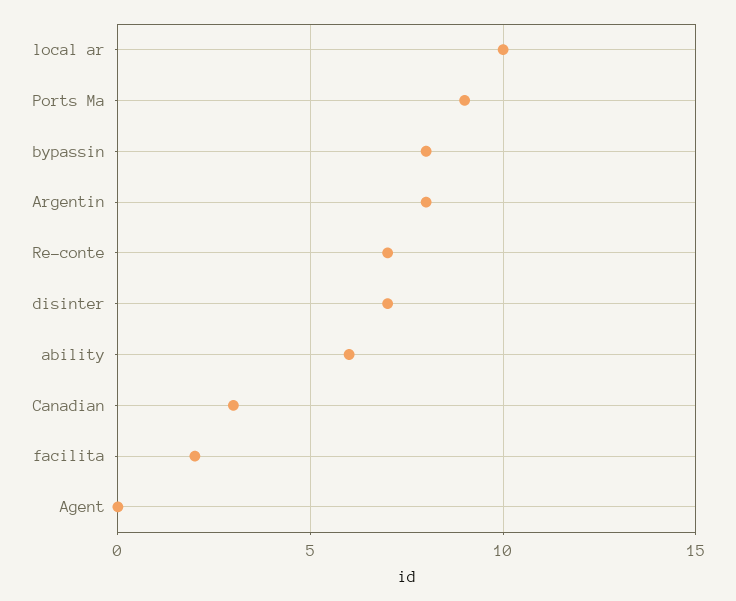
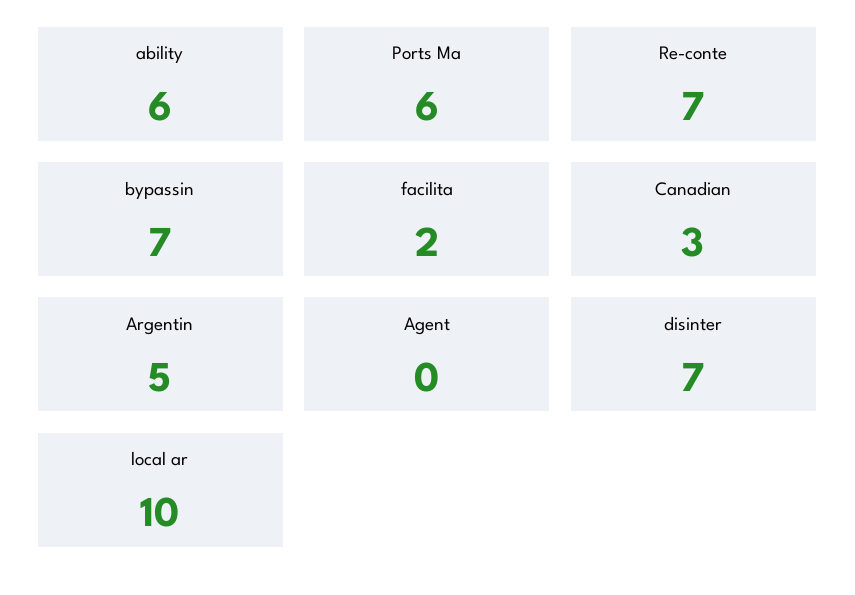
  {
    "local ar": 10,
-   "Ports Ma": 9,
+   "Ports Ma": 6,
-   "bypassin": 8,
+   "bypassin": 7,
-   "Argentin": 8,
+   "Argentin": 5,
    "Re-conte": 7,
    "disinter": 7,
    "ability": 6,
    "Canadian": 3,
    "facilita": 2,
    "Agent": 0
  }

